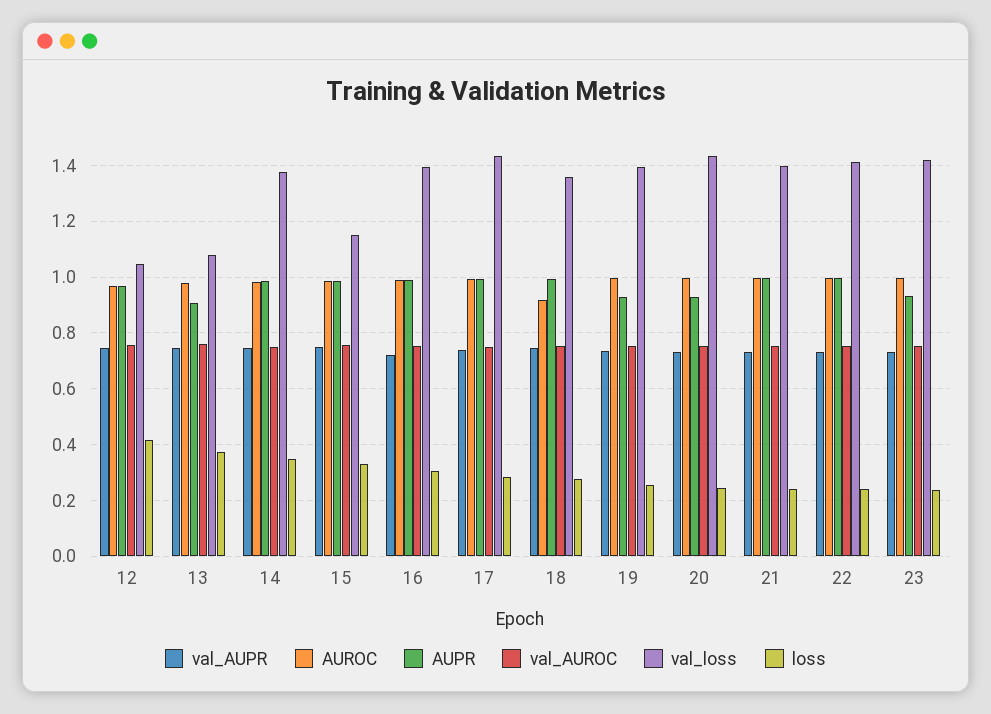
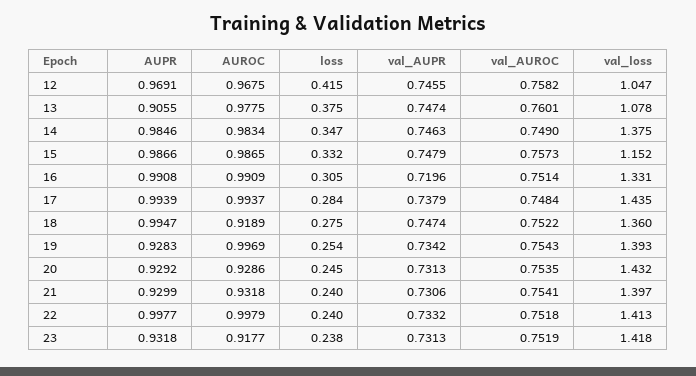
  {
    "val_AUPR": {
      "12": 0.7455,
      "13": 0.7474,
      "14": 0.7463,
      "15": 0.7479,
      "16": 0.7196,
      "17": 0.7379,
      "18": 0.7474,
      "19": 0.7342,
      "20": 0.7313,
      "21": 0.7306,
      "22": 0.7332,
      "23": 0.7313
    },
    "AUROC": {
      "12": 0.9675,
      "13": 0.9775,
      "14": 0.9834,
      "15": 0.9865,
      "16": 0.9909,
      "17": 0.9937,
      "18": 0.9189,
      "19": 0.9969,
-     "20": 1,
+     "20": 0.9286,
-     "21": 1,
+     "21": 0.9318,
      "22": 0.9979,
-     "23": 1
+     "23": 0.9177
    },
    "AUPR": {
      "12": 0.9691,
      "13": 0.9055,
      "14": 0.9846,
      "15": 0.9866,
      "16": 0.9908,
      "17": 0.9939,
      "18": 0.9947,
      "19": 0.9283,
      "20": 0.9292,
-     "21": 1,
+     "21": 0.9299,
      "22": 0.9977,
      "23": 0.9318
    },
    "val_AUROC": {
      "12": 0.7582,
      "13": 0.7601,
      "14": 0.749,
      "15": 0.7573,
      "16": 0.7514,
      "17": 0.7484,
      "18": 0.7522,
      "19": 0.7543,
      "20": 0.7535,
      "21": 0.7541,
      "22": 0.7518,
      "23": 0.7519
    },
    "val_loss": {
      "12": 1.047,
      "13": 1.078,
      "14": 1.375,
      "15": 1.152,
-     "16": 1.4,
+     "16": 1.331,
      "17": 1.435,
      "18": 1.36,
      "19": 1.393,
      "20": 1.432,
      "21": 1.397,
      "22": 1.413,
      "23": 1.418
    },
    "loss": {
      "12": 0.415,
      "13": 0.375,
      "14": 0.347,
      "15": 0.332,
      "16": 0.305,
      "17": 0.284,
      "18": 0.275,
      "19": 0.254,
      "20": 0.245,
      "21": 0.24,
      "22": 0.24,
      "23": 0.238
    }
  }

